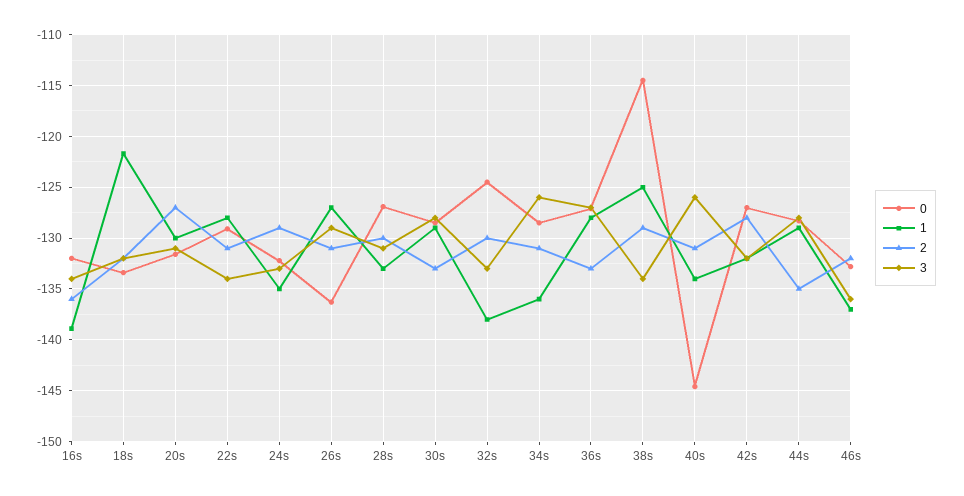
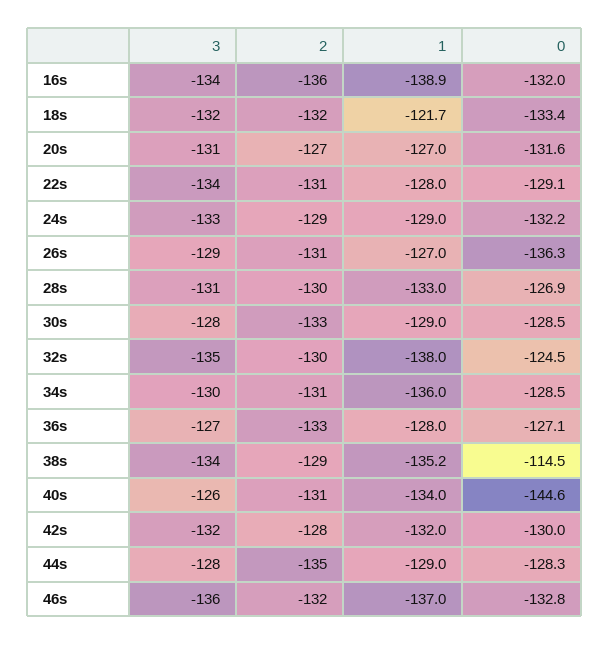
  {
    "0": {
      "16s": -132,
      "18s": -133.4,
      "20s": -131.6,
      "22s": -129.1,
      "24s": -132.2,
      "26s": -136.3,
      "28s": -126.9,
      "30s": -128.5,
      "32s": -124.5,
      "34s": -128.5,
      "36s": -127.1,
      "38s": -114.5,
      "40s": -144.6,
-     "42s": -127,
+     "42s": -130,
      "44s": -128.3,
      "46s": -132.8
    },
    "1": {
      "16s": -138.9,
      "18s": -121.7,
-     "20s": -130,
+     "20s": -127,
      "22s": -128,
-     "24s": -135,
+     "24s": -129,
      "26s": -127,
      "28s": -133,
      "30s": -129,
      "32s": -138,
      "34s": -136,
      "36s": -128,
-     "38s": -125,
+     "38s": -135.2,
      "40s": -134,
      "42s": -132,
      "44s": -129,
      "46s": -137
    },
    "2": {
      "16s": -136,
      "18s": -132,
      "20s": -127,
      "22s": -131,
      "24s": -129,
      "26s": -131,
      "28s": -130,
      "30s": -133,
      "32s": -130,
      "34s": -131,
      "36s": -133,
      "38s": -129,
      "40s": -131,
      "42s": -128,
      "44s": -135,
      "46s": -132
    },
    "3": {
      "16s": -134,
      "18s": -132,
      "20s": -131,
      "22s": -134,
      "24s": -133,
      "26s": -129,
      "28s": -131,
      "30s": -128,
-     "32s": -133,
+     "32s": -135,
-     "34s": -126,
+     "34s": -130,
      "36s": -127,
      "38s": -134,
      "40s": -126,
      "42s": -132,
      "44s": -128,
      "46s": -136
    }
  }

